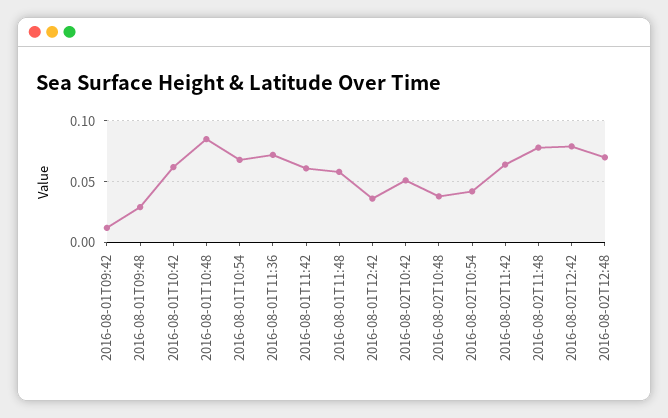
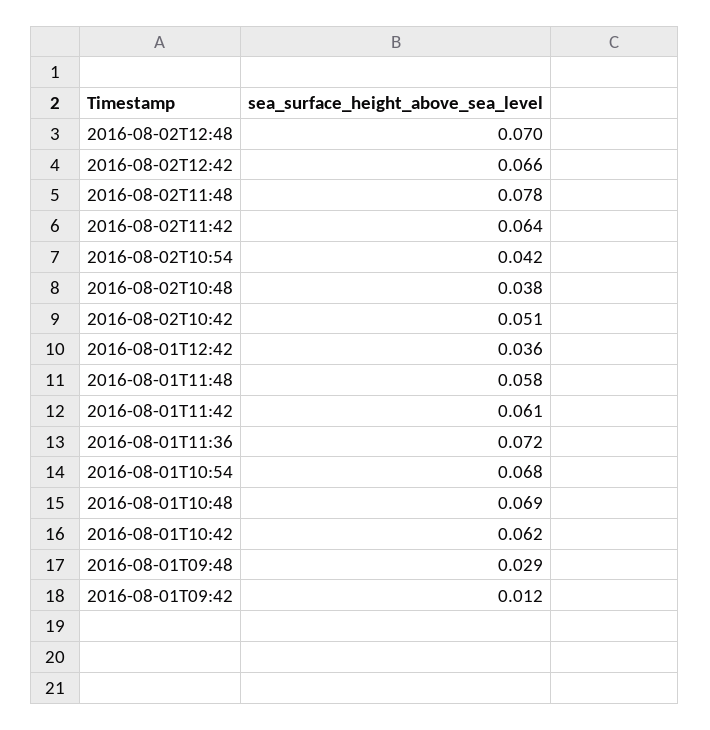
  {
    "2016-08-01T09:42": 0.012,
    "2016-08-01T09:48": 0.029,
    "2016-08-01T10:42": 0.062,
-   "2016-08-01T10:48": 0.085,
+   "2016-08-01T10:48": 0.069,
    "2016-08-01T10:54": 0.068,
    "2016-08-01T11:36": 0.072,
    "2016-08-01T11:42": 0.061,
    "2016-08-01T11:48": 0.058,
    "2016-08-01T12:42": 0.036,
    "2016-08-02T10:42": 0.051,
    "2016-08-02T10:48": 0.038,
    "2016-08-02T10:54": 0.042,
    "2016-08-02T11:42": 0.064,
    "2016-08-02T11:48": 0.078,
-   "2016-08-02T12:42": 0.08,
+   "2016-08-02T12:42": 0.066,
    "2016-08-02T12:48": 0.07
  }

